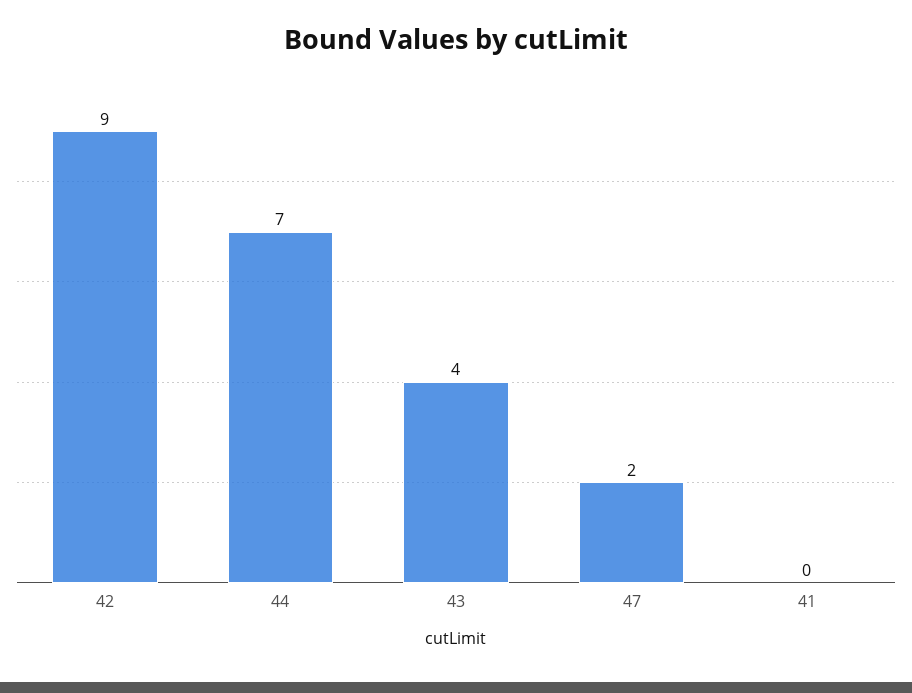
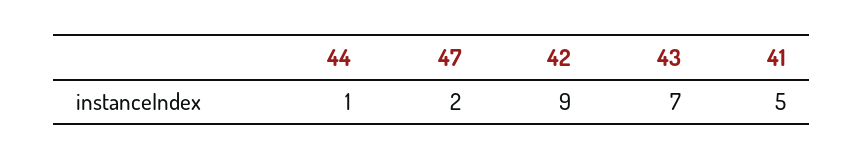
  {
    "42": 9,
-   "44": 7,
+   "44": 1,
-   "43": 4,
+   "43": 7,
    "47": 2,
-   "41": 0
+   "41": 5
  }

